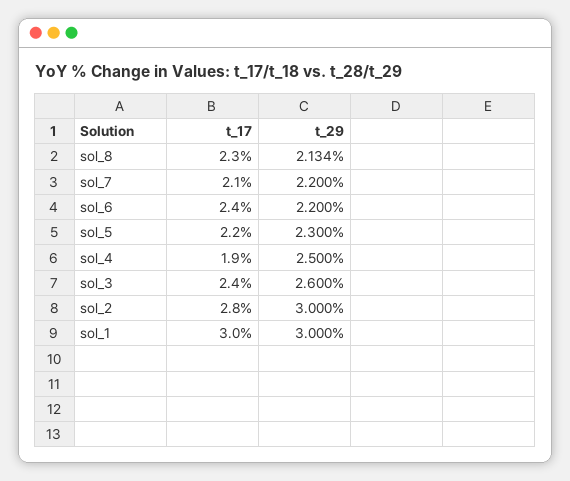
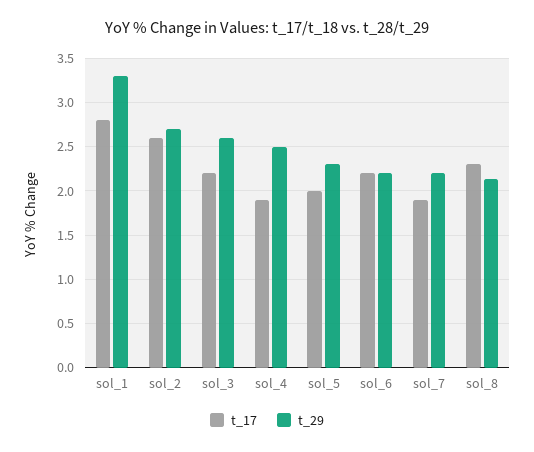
  {
    "t_17": {
      "sol_8": 2.3,
-     "sol_7": 2.1,
+     "sol_7": 1.9,
-     "sol_6": 2.4,
+     "sol_6": 2.2,
-     "sol_5": 2.2,
+     "sol_5": 2,
      "sol_4": 1.9,
-     "sol_3": 2.4,
+     "sol_3": 2.2,
-     "sol_2": 2.8,
+     "sol_2": 2.6,
-     "sol_1": 3
+     "sol_1": 2.8
    },
    "t_29": {
      "sol_8": 2.134,
      "sol_7": 2.2,
      "sol_6": 2.2,
      "sol_5": 2.3,
      "sol_4": 2.5,
      "sol_3": 2.6,
-     "sol_2": 3,
+     "sol_2": 2.7,
-     "sol_1": 3
+     "sol_1": 3.3
    }
  }

